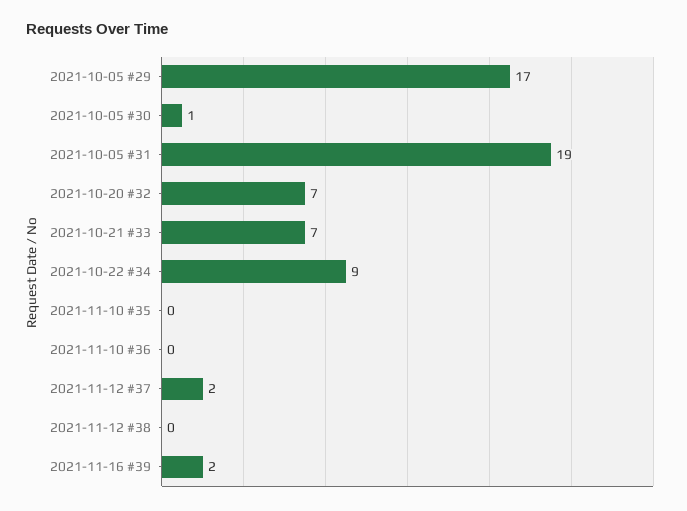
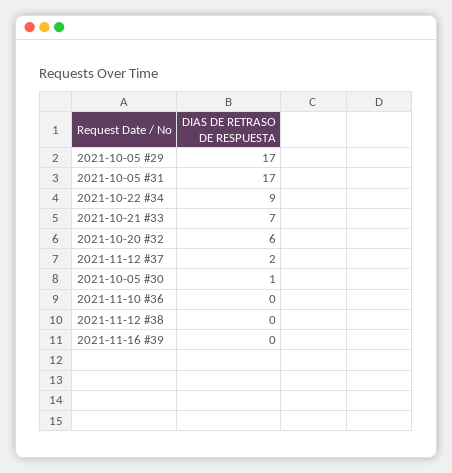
  {
    "2021-10-05 #29": 17,
    "2021-10-05 #30": 1,
-   "2021-10-05 #31": 19,
+   "2021-10-05 #31": 17,
-   "2021-10-20 #32": 7,
+   "2021-10-20 #32": 6,
    "2021-10-21 #33": 7,
    "2021-10-22 #34": 9,
-   "2021-11-10 #35": 0,
    "2021-11-10 #36": 0,
    "2021-11-12 #37": 2,
    "2021-11-12 #38": 0,
-   "2021-11-16 #39": 2
+   "2021-11-16 #39": 0
  }

